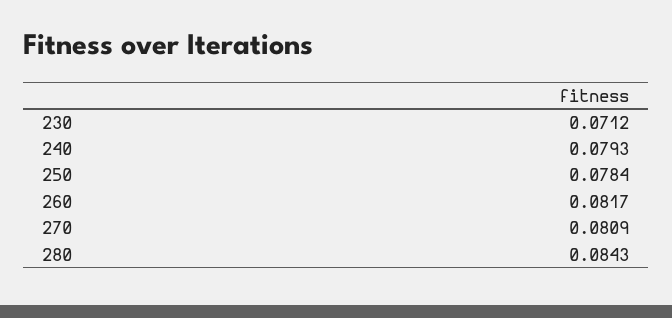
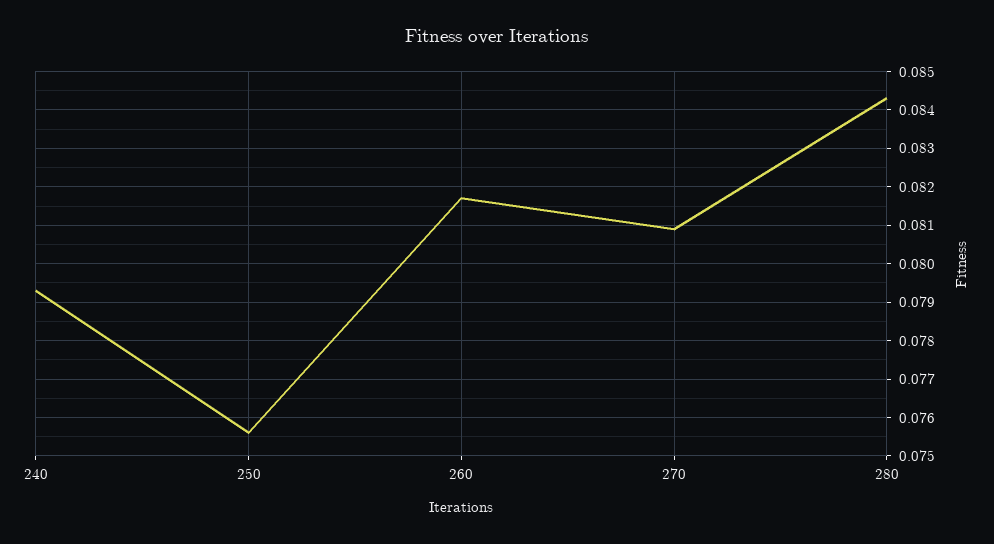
  {
-   "230": 0.0712,
    "240": 0.0793,
-   "250": 0.0784,
+   "250": 0.0755,
    "260": 0.0817,
    "270": 0.0809,
    "280": 0.0843
  }

